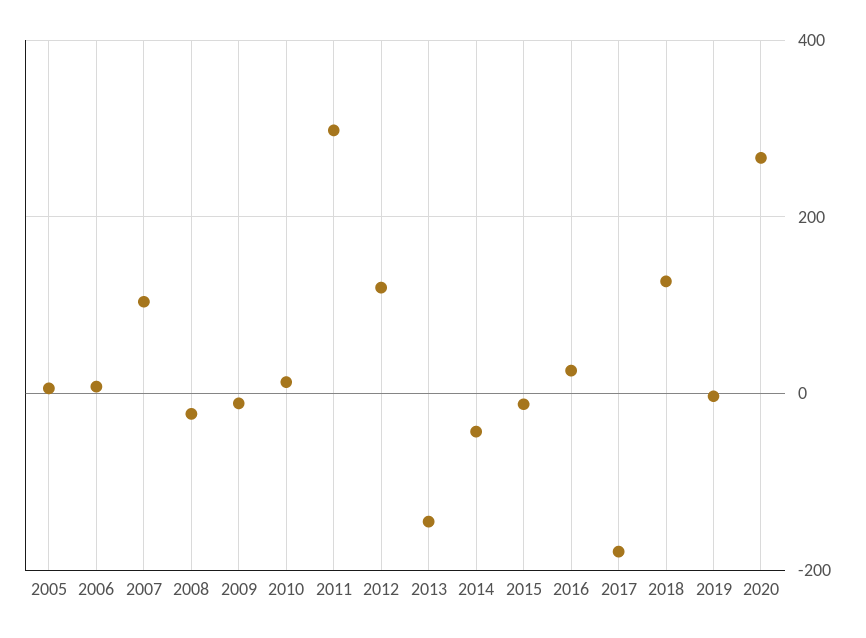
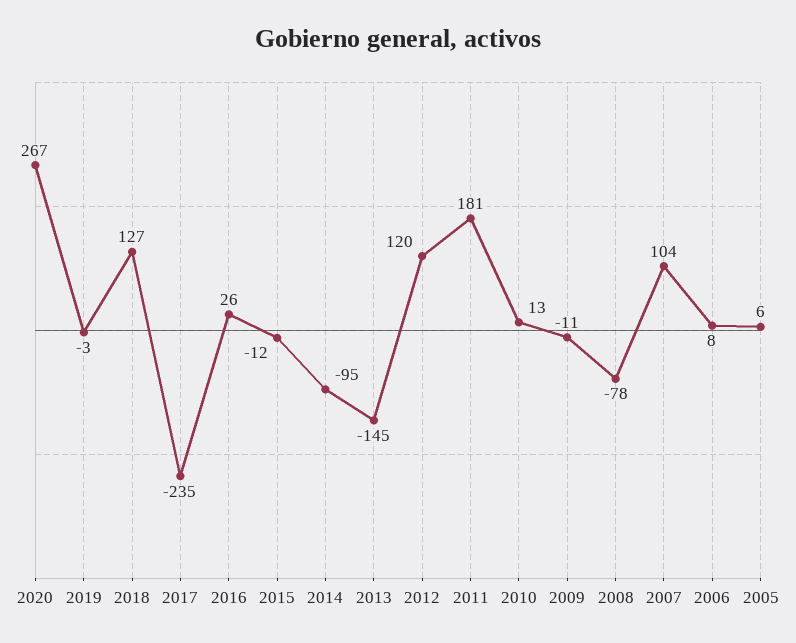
  {
    "2005": 6,
    "2006": 8,
    "2007": 104,
-   "2008": -20,
+   "2008": -78,
    "2009": -11,
    "2010": 13,
-   "2011": 300,
+   "2011": 181,
    "2012": 120,
    "2013": -145,
-   "2014": -40,
+   "2014": -95,
    "2015": -12,
    "2016": 26,
-   "2017": -180,
+   "2017": -235,
    "2018": 127,
    "2019": -3,
    "2020": 267
  }

